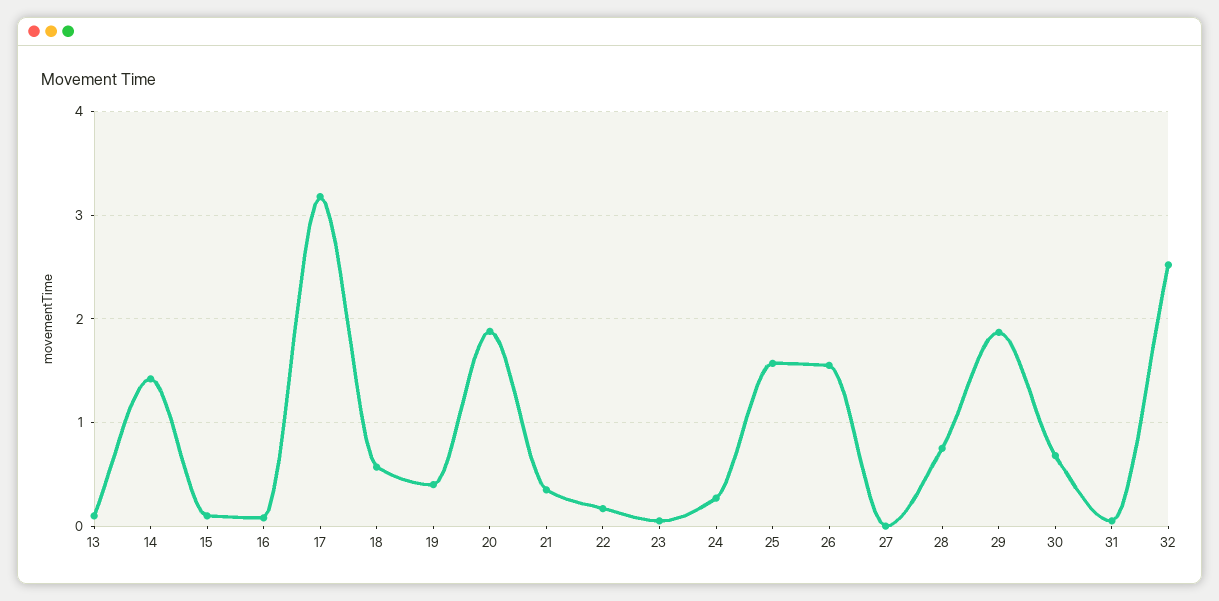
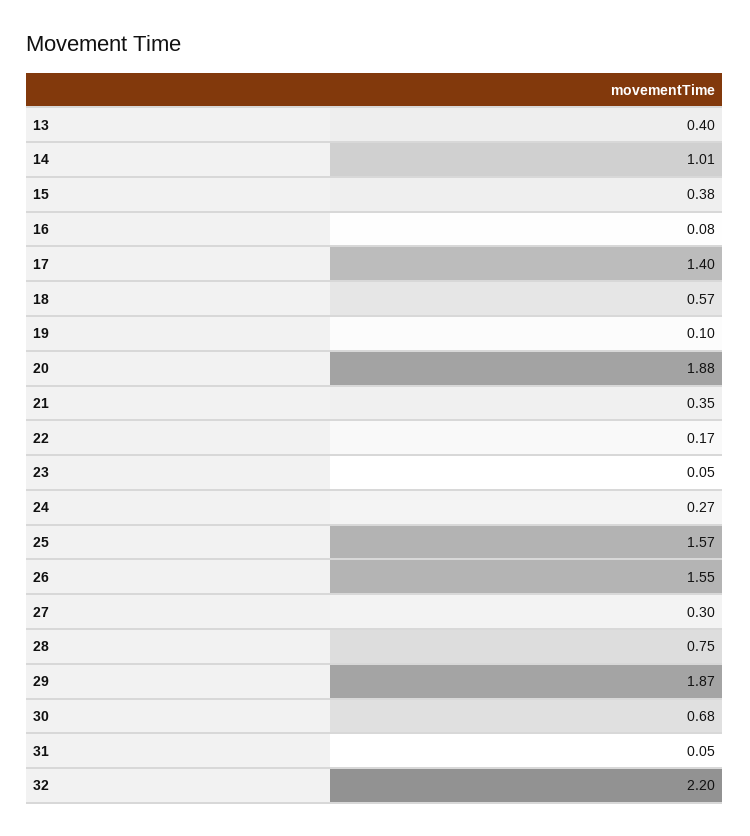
  {
-   "13": 0.1,
+   "13": 0.4,
-   "14": 1.4,
+   "14": 1.01,
-   "15": 0.1,
+   "15": 0.38,
    "16": 0.08,
-   "17": 3.2,
+   "17": 1.4,
    "18": 0.57,
-   "19": 0.4,
+   "19": 0.1,
    "20": 1.88,
    "21": 0.35,
    "22": 0.17,
    "23": 0.05,
    "24": 0.27,
    "25": 1.57,
    "26": 1.55,
-   "27": 0,
+   "27": 0.3,
    "28": 0.75,
    "29": 1.87,
    "30": 0.68,
    "31": 0.05,
-   "32": 2.5
+   "32": 2.2
  }

